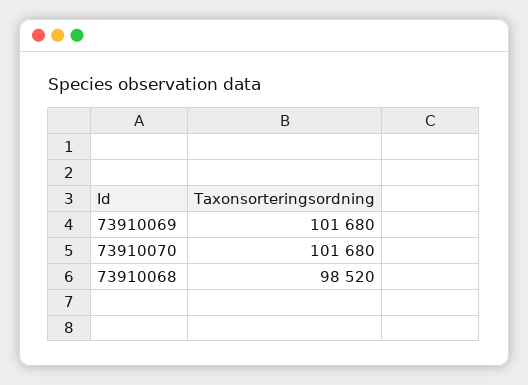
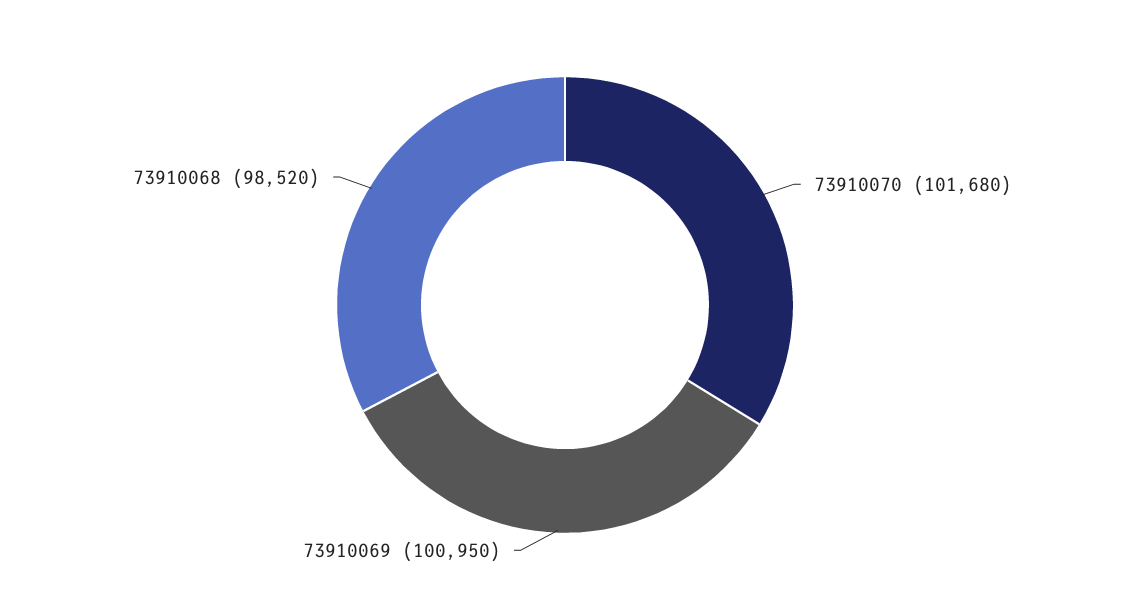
  {
-   "73910069": 101680,
+   "73910069": 100950,
    "73910070": 101680,
    "73910068": 98520
  }

